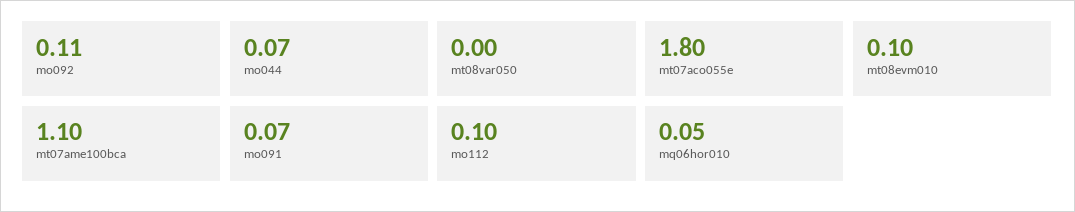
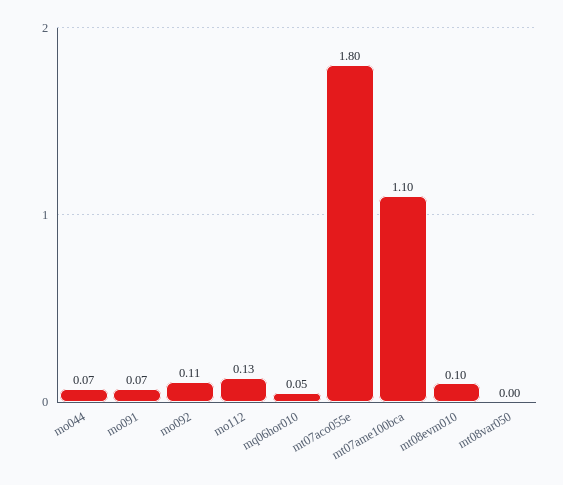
  {
    "mo092": 0.11,
    "mo044": 0.07,
    "mt08var050": 0,
    "mt07aco055e": 1.8,
    "mt08evm010": 0.1,
    "mt07ame100bca": 1.1,
    "mo091": 0.07,
-   "mo112": 0.1,
+   "mo112": 0.13,
    "mq06hor010": 0.05
  }

